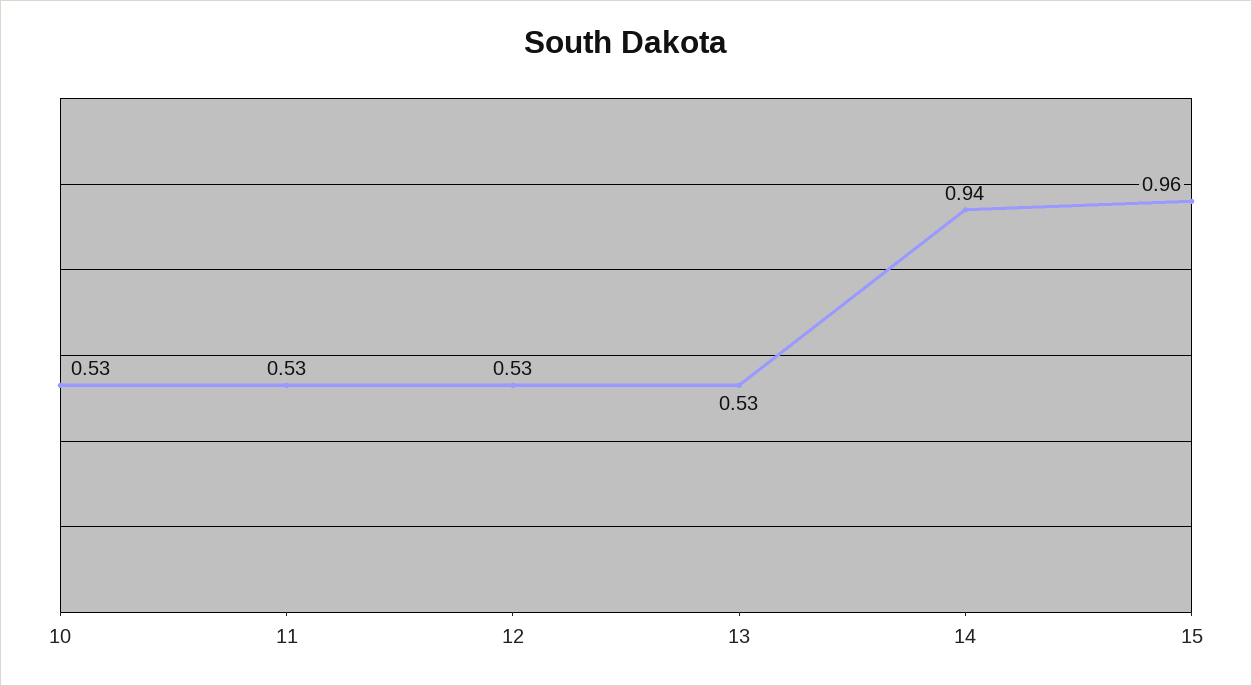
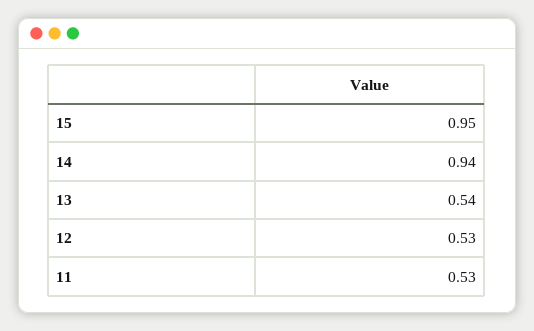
  {
-   "10": 0.53,
    "11": 0.53,
    "12": 0.53,
-   "13": 0.53,
+   "13": 0.54,
    "14": 0.94,
-   "15": 0.96
+   "15": 0.95
  }

